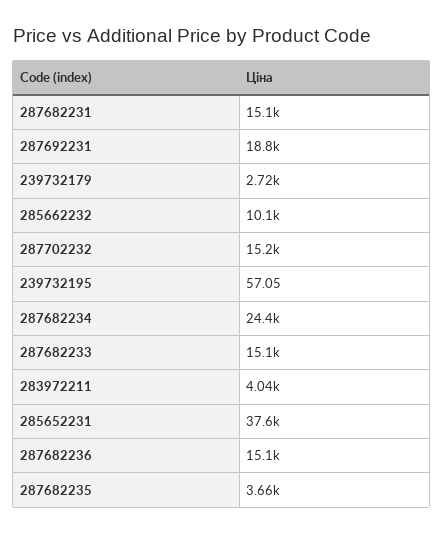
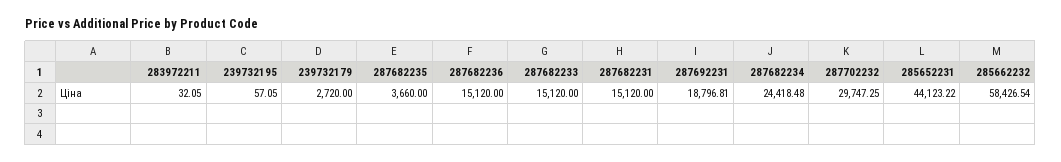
  {
    "287682231": 15120,
    "287692231": 18796.81,
    "239732179": 2720,
-   "285662232": 10100,
+   "285662232": 58426.54,
-   "287702232": 15200,
+   "287702232": 29747.25,
    "239732195": 57.05,
    "287682234": 24418.48,
    "287682233": 15120,
-   "283972211": 4040,
+   "283972211": 32.05,
-   "285652231": 37600,
+   "285652231": 44123.22,
    "287682236": 15120,
    "287682235": 3660
  }

